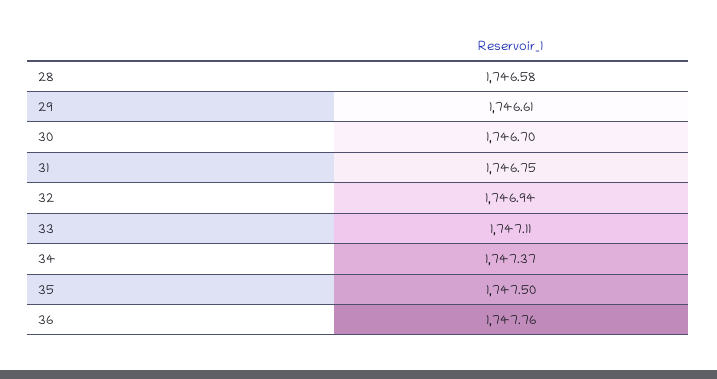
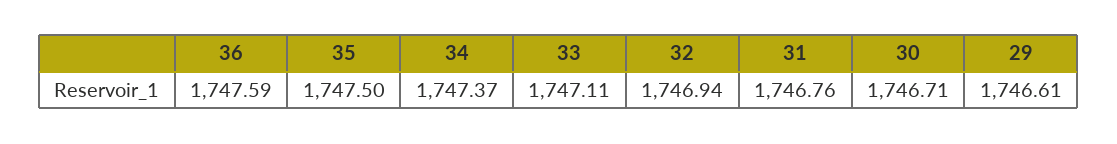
  {
-   "28": 1746.58,
    "29": 1746.61,
-   "30": 1746.7,
+   "30": 1746.71,
-   "31": 1746.75,
+   "31": 1746.76,
    "32": 1746.94,
    "33": 1747.11,
    "34": 1747.37,
    "35": 1747.5,
-   "36": 1747.76
+   "36": 1747.59
  }

